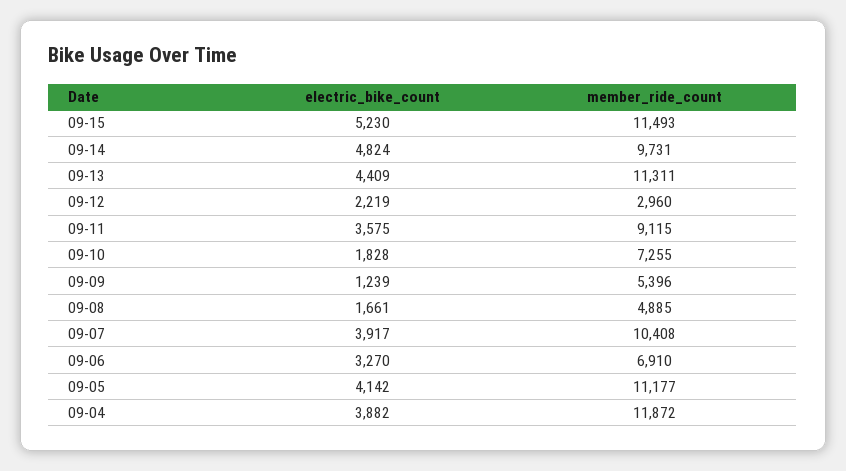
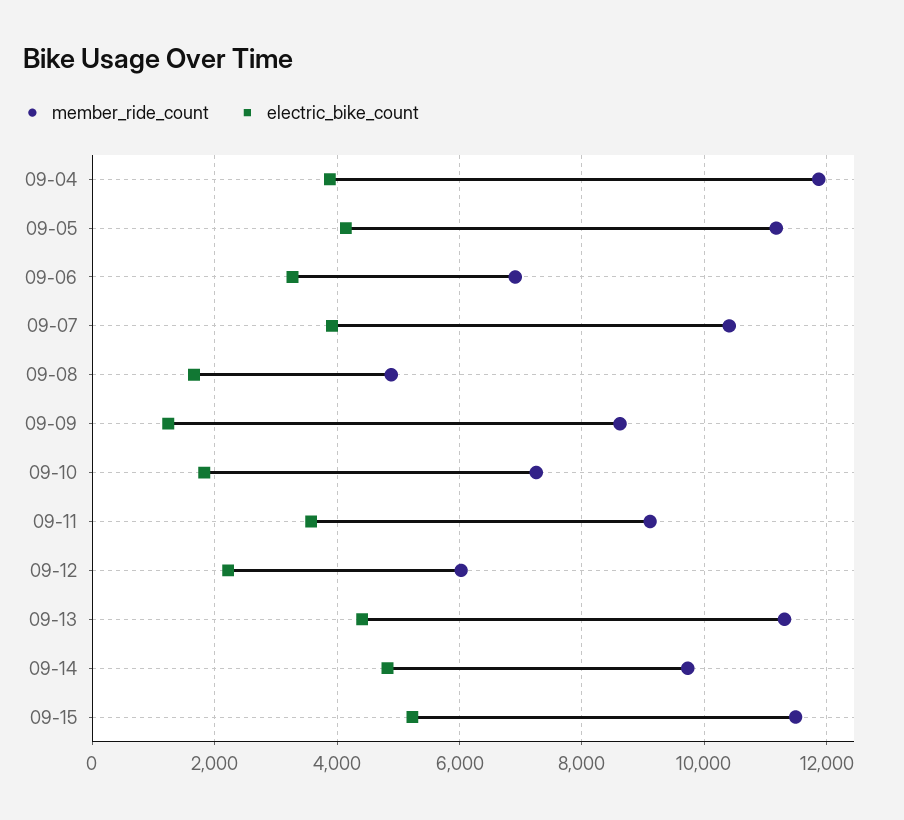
  {
    "electric_bike_count": {
      "09-15": 5230,
      "09-14": 4824,
      "09-13": 4409,
      "09-12": 2219,
      "09-11": 3575,
      "09-10": 1828,
      "09-09": 1239,
      "09-08": 1661,
      "09-07": 3917,
      "09-06": 3270,
      "09-05": 4142,
      "09-04": 3882
    },
    "member_ride_count": {
      "09-15": 11493,
      "09-14": 9731,
      "09-13": 11311,
-     "09-12": 2960,
+     "09-12": 6000,
      "09-11": 9115,
      "09-10": 7255,
-     "09-09": 5396,
+     "09-09": 8600,
      "09-08": 4885,
      "09-07": 10408,
      "09-06": 6910,
      "09-05": 11177,
      "09-04": 11872
    }
  }

